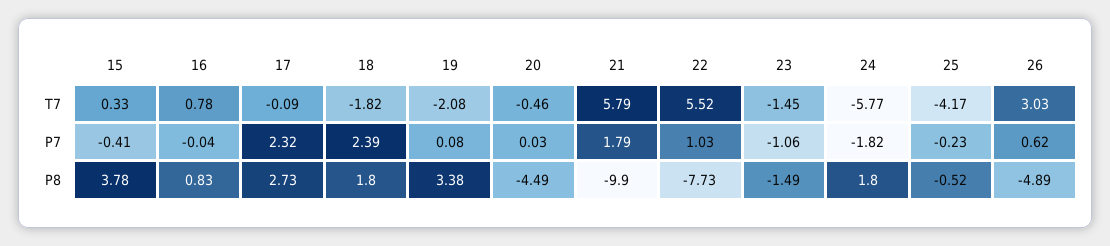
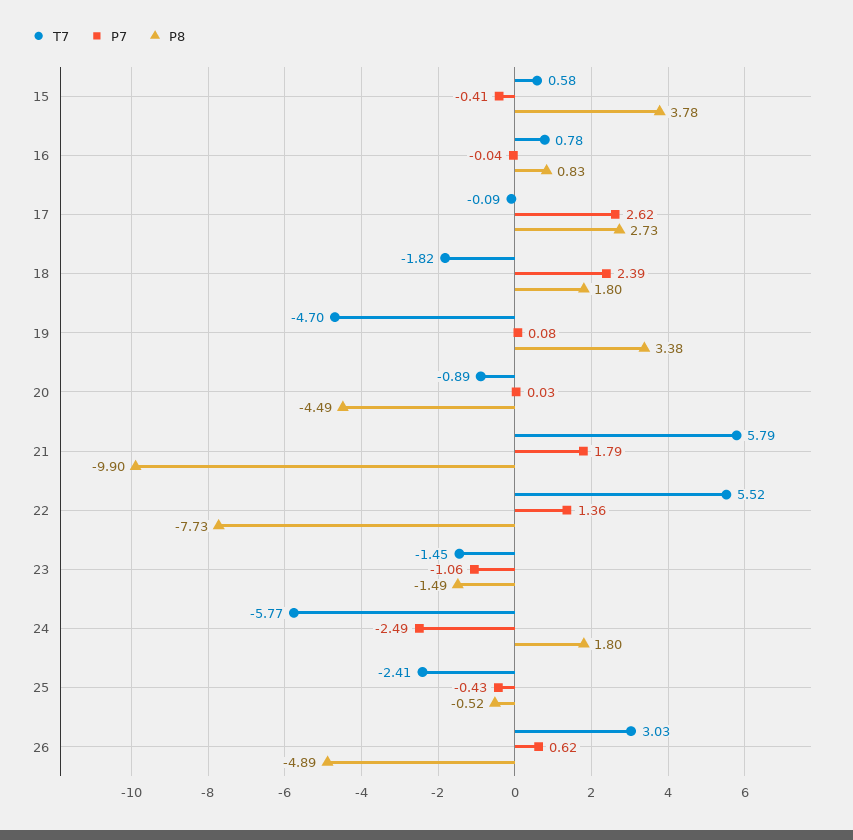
  {
    "T7": {
-     "15": 0.33,
+     "15": 0.58,
      "16": 0.78,
      "17": -0.09,
      "18": -1.82,
-     "19": -2.08,
+     "19": -4.7,
-     "20": -0.46,
+     "20": -0.89,
      "21": 5.79,
      "22": 5.52,
      "23": -1.45,
      "24": -5.77,
-     "25": -4.17,
+     "25": -2.41,
      "26": 3.03
    },
    "P7": {
      "15": -0.41,
      "16": -0.04,
-     "17": 2.32,
+     "17": 2.62,
      "18": 2.39,
      "19": 0.08,
      "20": 0.03,
      "21": 1.79,
-     "22": 1.03,
+     "22": 1.36,
      "23": -1.06,
-     "24": -1.82,
+     "24": -2.49,
-     "25": -0.23,
+     "25": -0.43,
      "26": 0.62
    },
    "P8": {
      "15": 3.78,
      "16": 0.83,
      "17": 2.73,
      "18": 1.8,
      "19": 3.38,
      "20": -4.49,
      "21": -9.9,
      "22": -7.73,
      "23": -1.49,
      "24": 1.8,
      "25": -0.52,
      "26": -4.89
    }
  }

